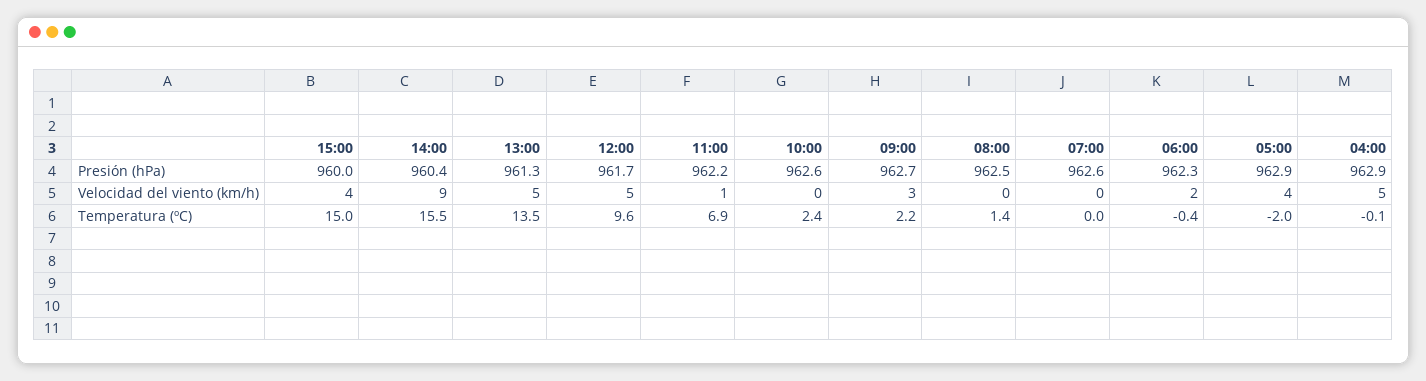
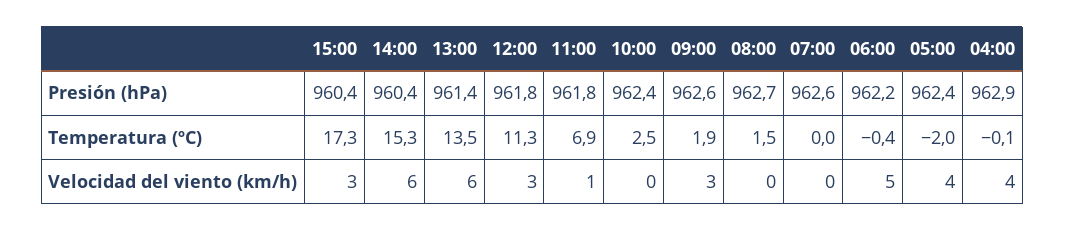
  {
    "15:00": {
-     "Presión (hPa)": 960,
+     "Presión (hPa)": 960.4,
-     "Velocidad del viento (km/h)": 4,
+     "Velocidad del viento (km/h)": 3,
-     "Temperatura (ºC)": 15
+     "Temperatura (ºC)": 17.3
    },
    "14:00": {
      "Presión (hPa)": 960.4,
-     "Velocidad del viento (km/h)": 9,
+     "Velocidad del viento (km/h)": 6,
-     "Temperatura (ºC)": 15.5
+     "Temperatura (ºC)": 15.3
    },
    "13:00": {
-     "Presión (hPa)": 961.3,
+     "Presión (hPa)": 961.4,
-     "Velocidad del viento (km/h)": 5,
+     "Velocidad del viento (km/h)": 6,
      "Temperatura (ºC)": 13.5
    },
    "12:00": {
-     "Presión (hPa)": 961.7,
+     "Presión (hPa)": 961.8,
-     "Velocidad del viento (km/h)": 5,
+     "Velocidad del viento (km/h)": 3,
-     "Temperatura (ºC)": 9.6
+     "Temperatura (ºC)": 11.3
    },
    "11:00": {
-     "Presión (hPa)": 962.2,
+     "Presión (hPa)": 961.8,
      "Velocidad del viento (km/h)": 1,
      "Temperatura (ºC)": 6.9
    },
    "10:00": {
-     "Presión (hPa)": 962.6,
+     "Presión (hPa)": 962.4,
      "Velocidad del viento (km/h)": 0,
-     "Temperatura (ºC)": 2.4
+     "Temperatura (ºC)": 2.5
    },
    "09:00": {
-     "Presión (hPa)": 962.7,
+     "Presión (hPa)": 962.6,
      "Velocidad del viento (km/h)": 3,
-     "Temperatura (ºC)": 2.2
+     "Temperatura (ºC)": 1.9
    },
    "08:00": {
-     "Presión (hPa)": 962.5,
+     "Presión (hPa)": 962.7,
      "Velocidad del viento (km/h)": 0,
-     "Temperatura (ºC)": 1.4
+     "Temperatura (ºC)": 1.5
    },
    "07:00": {
      "Presión (hPa)": 962.6,
      "Velocidad del viento (km/h)": 0,
      "Temperatura (ºC)": 0
    },
    "06:00": {
-     "Presión (hPa)": 962.3,
+     "Presión (hPa)": 962.2,
-     "Velocidad del viento (km/h)": 2,
+     "Velocidad del viento (km/h)": 5,
      "Temperatura (ºC)": -0.4
    },
    "05:00": {
-     "Presión (hPa)": 962.9,
+     "Presión (hPa)": 962.4,
      "Velocidad del viento (km/h)": 4,
      "Temperatura (ºC)": -2
    },
    "04:00": {
      "Presión (hPa)": 962.9,
-     "Velocidad del viento (km/h)": 5,
+     "Velocidad del viento (km/h)": 4,
      "Temperatura (ºC)": -0.1
    }
  }

